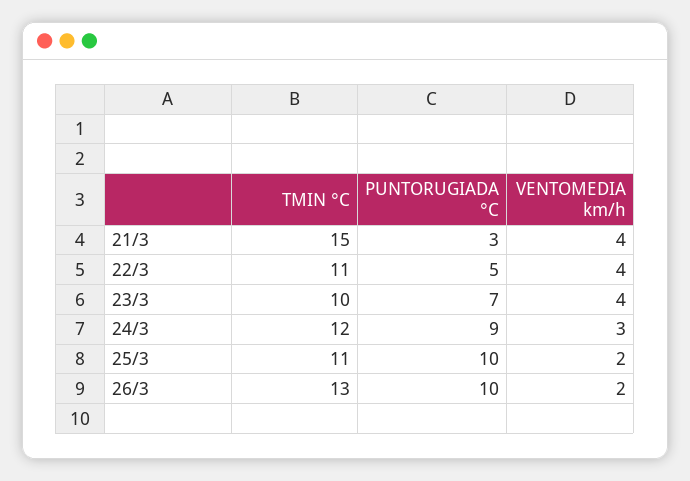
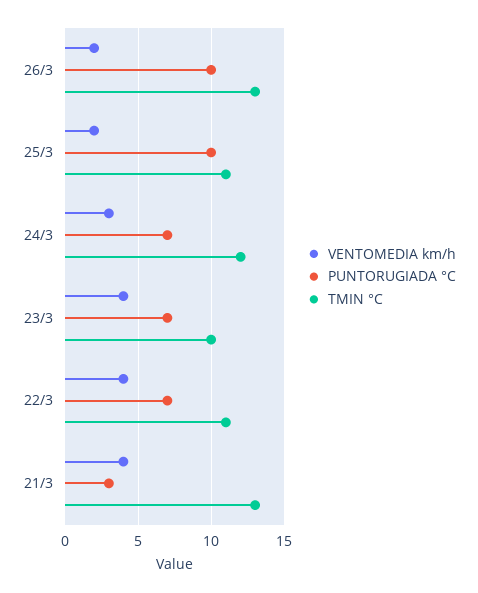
  {
    "TMIN °C": {
-     "21/3": 15,
+     "21/3": 13,
      "22/3": 11,
      "23/3": 10,
      "24/3": 12,
      "25/3": 11,
      "26/3": 13
    },
    "PUNTORUGIADA °C": {
      "21/3": 3,
-     "22/3": 5,
+     "22/3": 7,
      "23/3": 7,
-     "24/3": 9,
+     "24/3": 7,
      "25/3": 10,
      "26/3": 10
    },
    "VENTOMEDIA km/h": {
      "21/3": 4,
      "22/3": 4,
      "23/3": 4,
      "24/3": 3,
      "25/3": 2,
      "26/3": 2
    }
  }

